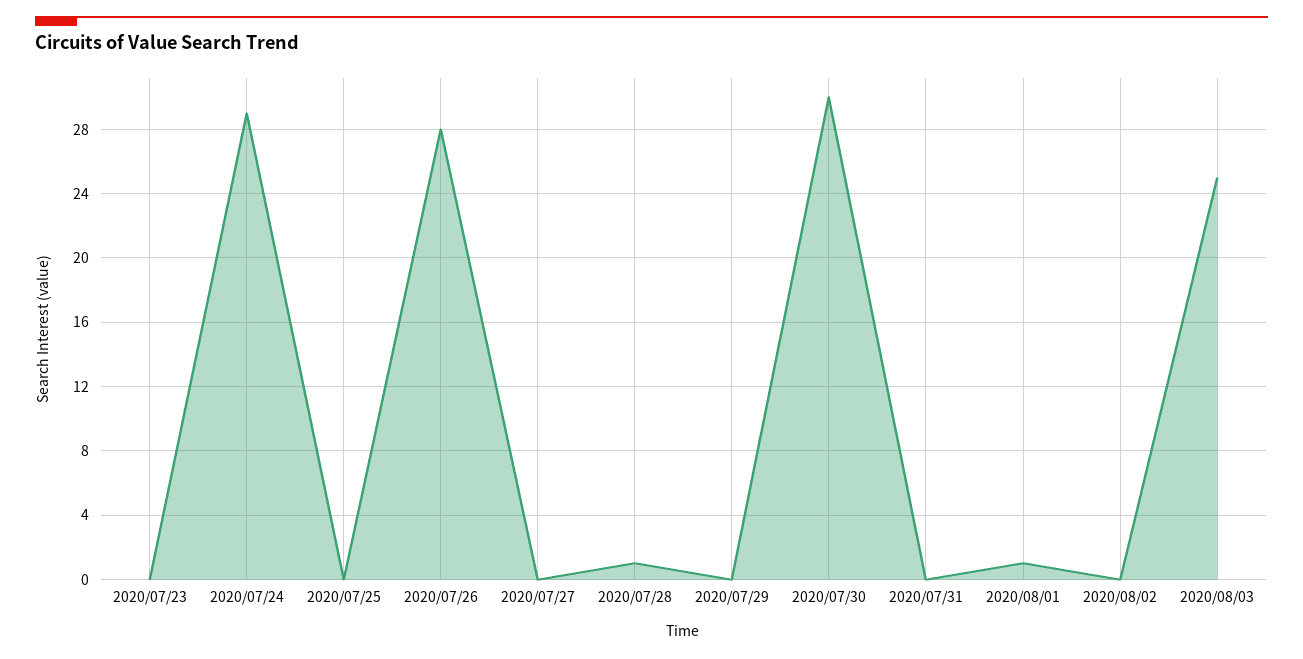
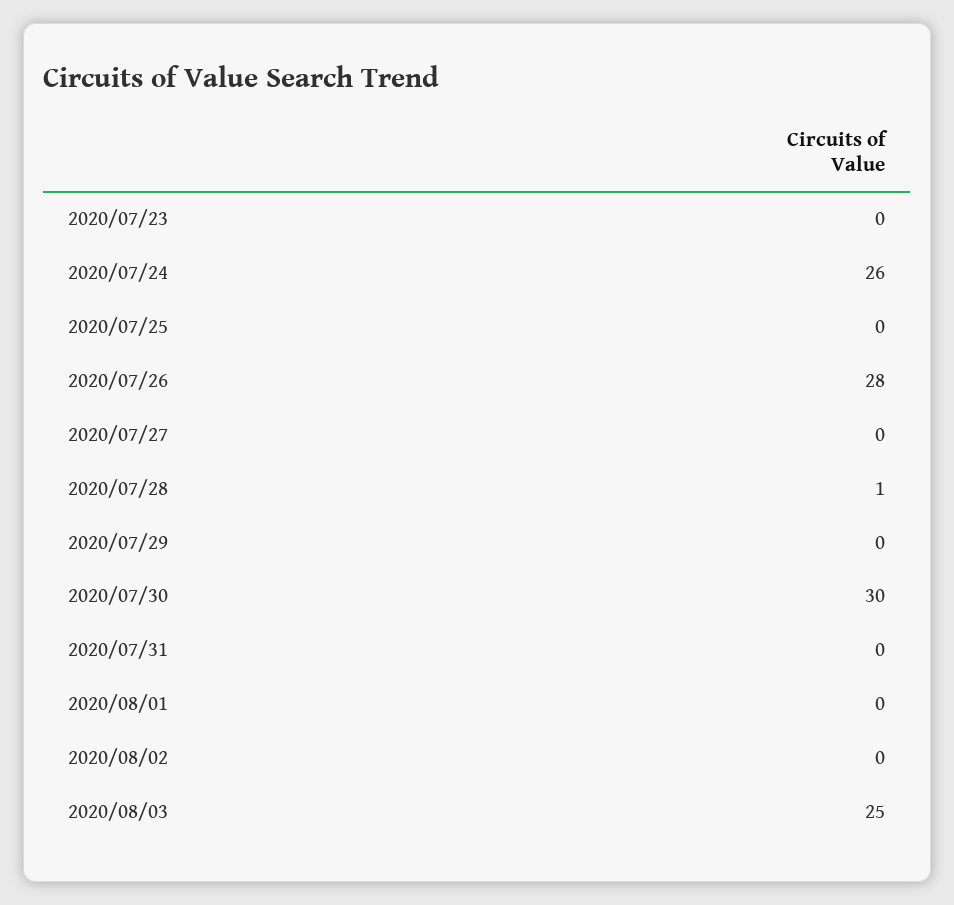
  {
    "2020/07/23": 0,
-   "2020/07/24": 29,
+   "2020/07/24": 26,
    "2020/07/25": 0,
    "2020/07/26": 28,
    "2020/07/27": 0,
    "2020/07/28": 1,
    "2020/07/29": 0,
    "2020/07/30": 30,
    "2020/07/31": 0,
-   "2020/08/01": 1,
+   "2020/08/01": 0,
    "2020/08/02": 0,
    "2020/08/03": 25
  }

